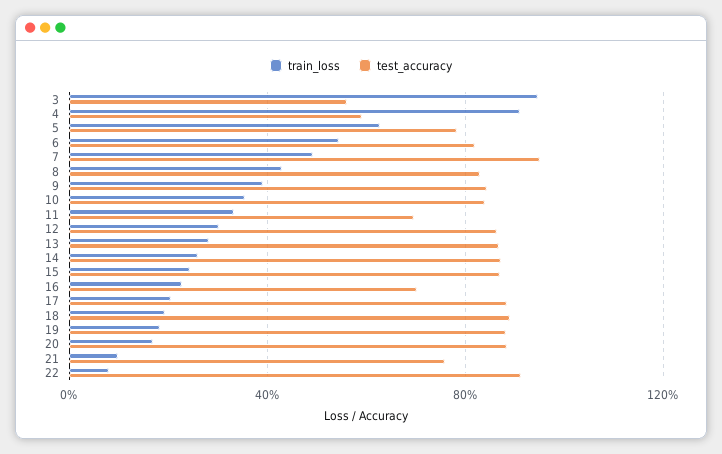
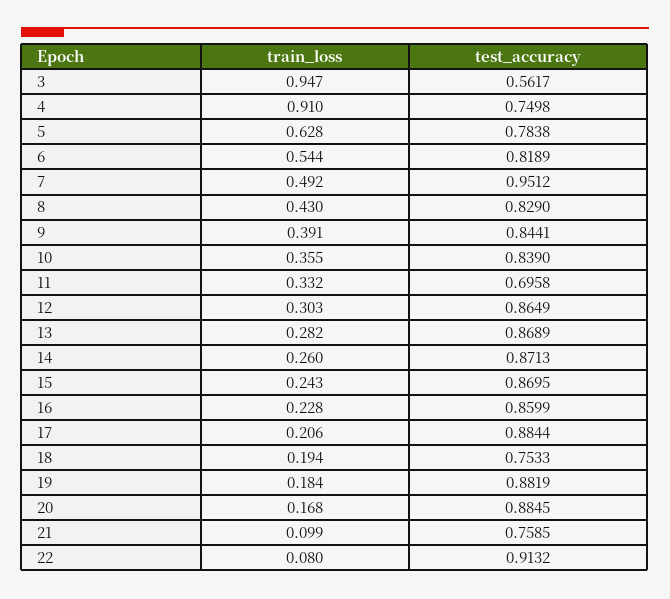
  {
    "train_loss": {
      "3": 0.947,
      "4": 0.91,
      "5": 0.628,
      "6": 0.544,
      "7": 0.492,
      "8": 0.43,
      "9": 0.391,
      "10": 0.355,
      "11": 0.332,
      "12": 0.303,
      "13": 0.282,
      "14": 0.26,
      "15": 0.243,
      "16": 0.228,
      "17": 0.206,
      "18": 0.194,
      "19": 0.184,
      "20": 0.168,
      "21": 0.099,
      "22": 0.08
    },
    "test_accuracy": {
      "3": 0.5617,
-     "4": 0.6,
+     "4": 0.7498,
      "5": 0.7838,
      "6": 0.8189,
      "7": 0.9512,
      "8": 0.829,
      "9": 0.8441,
      "10": 0.839,
      "11": 0.6958,
      "12": 0.8649,
      "13": 0.8689,
      "14": 0.8713,
      "15": 0.8695,
-     "16": 0.7,
+     "16": 0.8599,
      "17": 0.8844,
-     "18": 0.9,
+     "18": 0.7533,
      "19": 0.8819,
      "20": 0.8845,
      "21": 0.7585,
      "22": 0.9132
    }
  }

